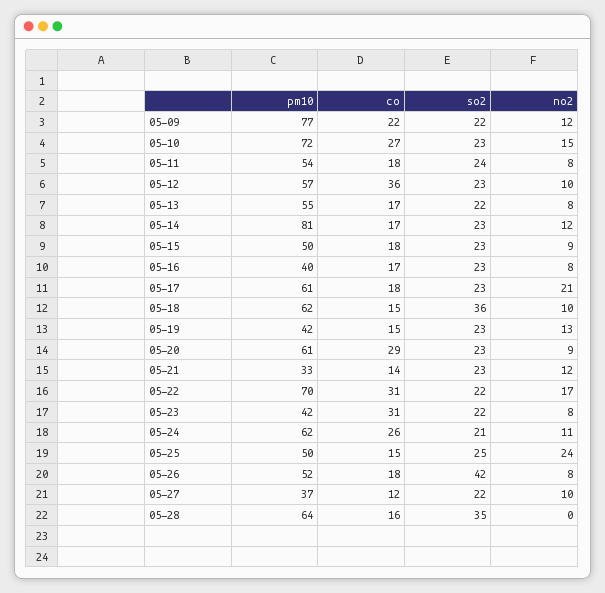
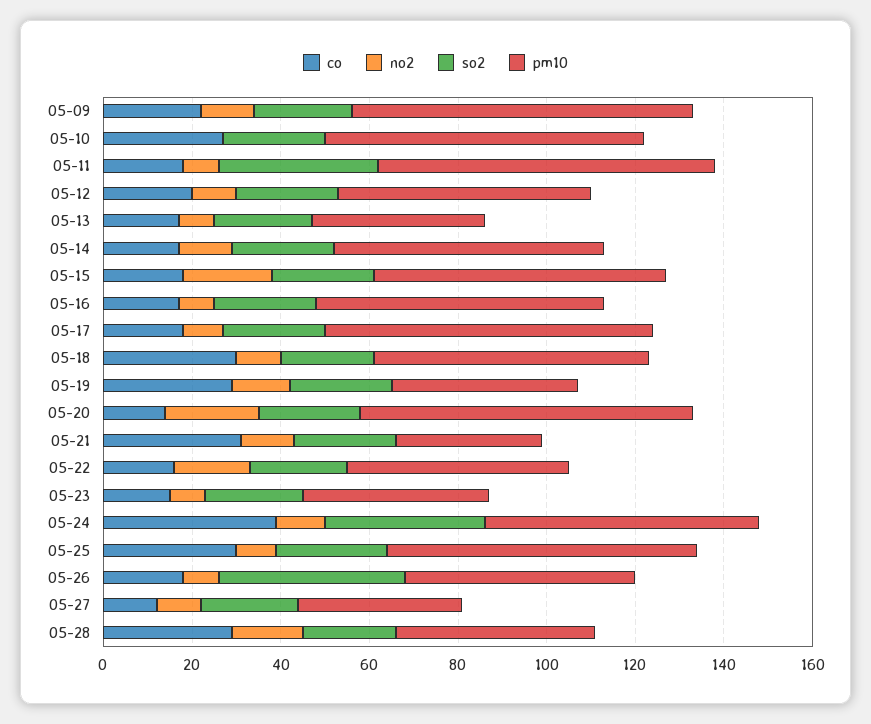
  {
    "pm10": {
      "05-09": 77,
      "05-10": 72,
-     "05-11": 54,
+     "05-11": 75,
      "05-12": 57,
-     "05-13": 55,
+     "05-13": 40,
-     "05-14": 81,
+     "05-14": 60,
-     "05-15": 50,
+     "05-15": 65,
-     "05-16": 40,
+     "05-16": 65,
-     "05-17": 61,
+     "05-17": 75,
      "05-18": 62,
      "05-19": 42,
-     "05-20": 61,
+     "05-20": 75,
      "05-21": 33,
-     "05-22": 70,
+     "05-22": 50,
      "05-23": 42,
      "05-24": 62,
-     "05-25": 50,
+     "05-25": 70,
      "05-26": 52,
      "05-27": 37,
-     "05-28": 64
+     "05-28": 45
    },
    "co": {
      "05-09": 22,
      "05-10": 27,
      "05-11": 18,
-     "05-12": 36,
+     "05-12": 20,
      "05-13": 17,
      "05-14": 17,
      "05-15": 18,
      "05-16": 17,
      "05-17": 18,
-     "05-18": 15,
+     "05-18": 30,
-     "05-19": 15,
+     "05-19": 30,
-     "05-20": 29,
+     "05-20": 15,
-     "05-21": 14,
+     "05-21": 30,
-     "05-22": 31,
+     "05-22": 15,
-     "05-23": 31,
+     "05-23": 15,
-     "05-24": 26,
+     "05-24": 40,
-     "05-25": 15,
+     "05-25": 30,
      "05-26": 18,
      "05-27": 12,
-     "05-28": 16
+     "05-28": 30
    },
    "so2": {
      "05-09": 22,
      "05-10": 23,
-     "05-11": 24,
+     "05-11": 35,
      "05-12": 23,
      "05-13": 22,
      "05-14": 23,
      "05-15": 23,
      "05-16": 23,
      "05-17": 23,
-     "05-18": 36,
+     "05-18": 20,
      "05-19": 23,
      "05-20": 23,
      "05-21": 23,
      "05-22": 22,
      "05-23": 22,
-     "05-24": 21,
+     "05-24": 35,
      "05-25": 25,
      "05-26": 42,
      "05-27": 22,
-     "05-28": 35
+     "05-28": 20
    },
    "no2": {
      "05-09": 12,
-     "05-10": 15,
+     "05-10": 0,
      "05-11": 8,
      "05-12": 10,
      "05-13": 8,
      "05-14": 12,
-     "05-15": 9,
+     "05-15": 20,
      "05-16": 8,
-     "05-17": 21,
+     "05-17": 10,
      "05-18": 10,
      "05-19": 13,
-     "05-20": 9,
+     "05-20": 20,
      "05-21": 12,
      "05-22": 17,
      "05-23": 8,
      "05-24": 11,
-     "05-25": 24,
+     "05-25": 10,
      "05-26": 8,
      "05-27": 10,
-     "05-28": 0
+     "05-28": 15
    }
  }

